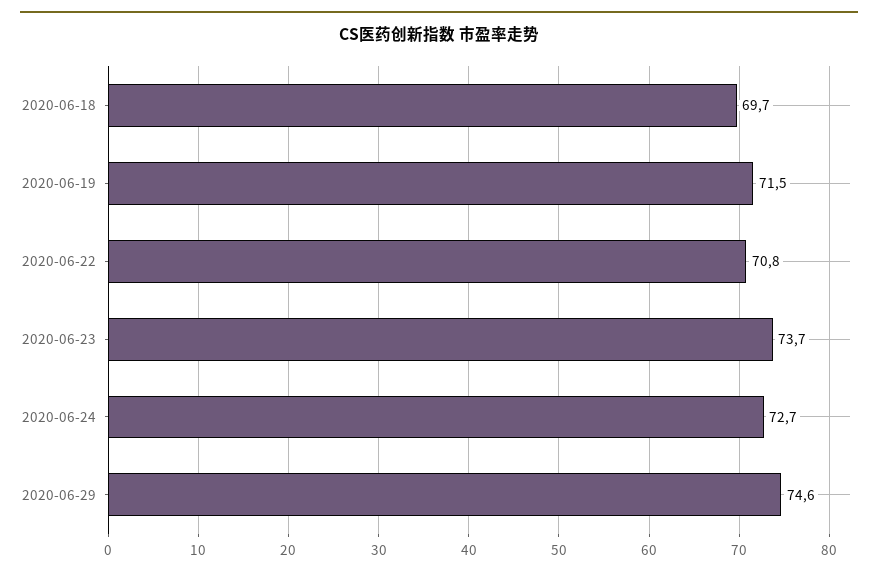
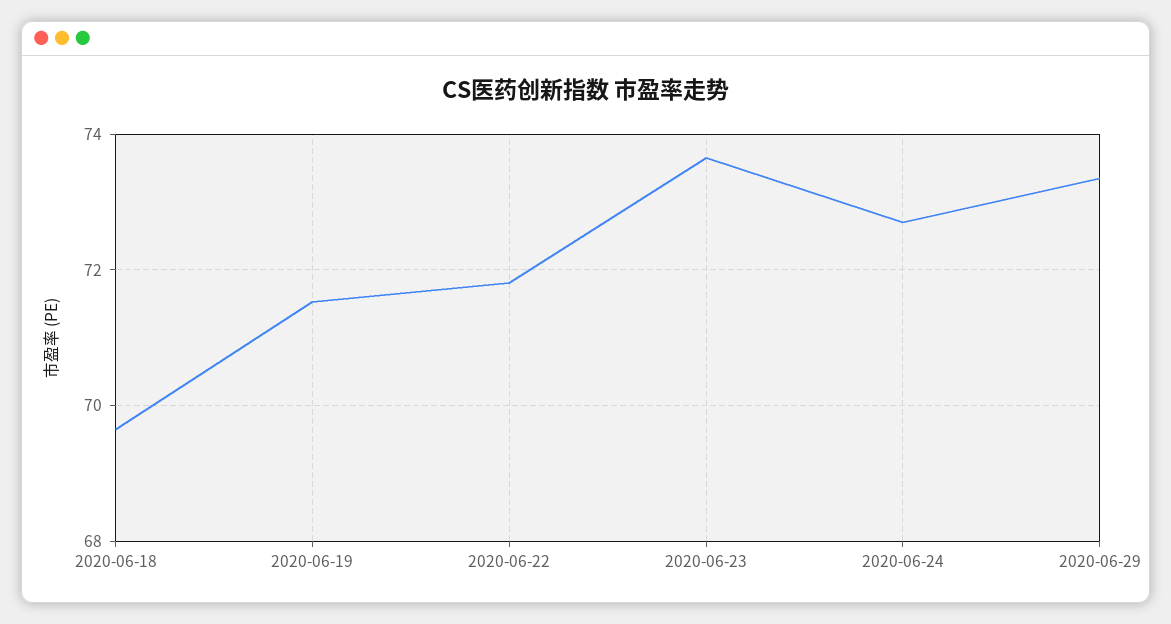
  {
    "2020-06-18": 69.7,
    "2020-06-19": 71.5,
-   "2020-06-22": 70.8,
+   "2020-06-22": 71.8,
    "2020-06-23": 73.7,
    "2020-06-24": 72.7,
-   "2020-06-29": 74.6
+   "2020-06-29": 73.4
  }

